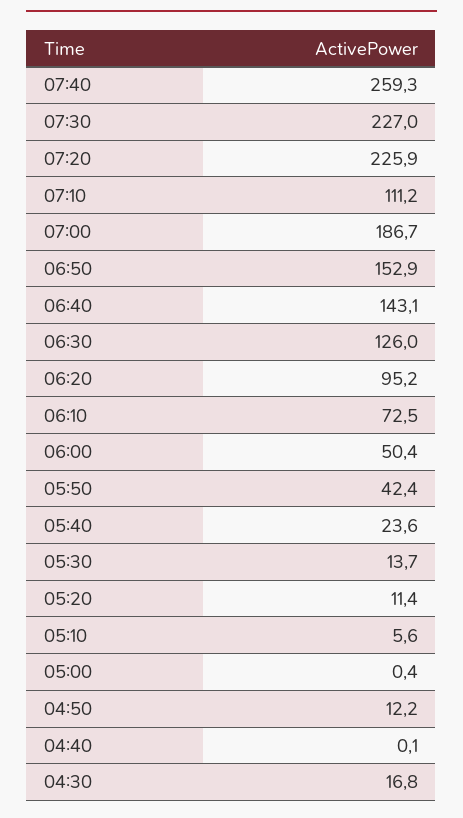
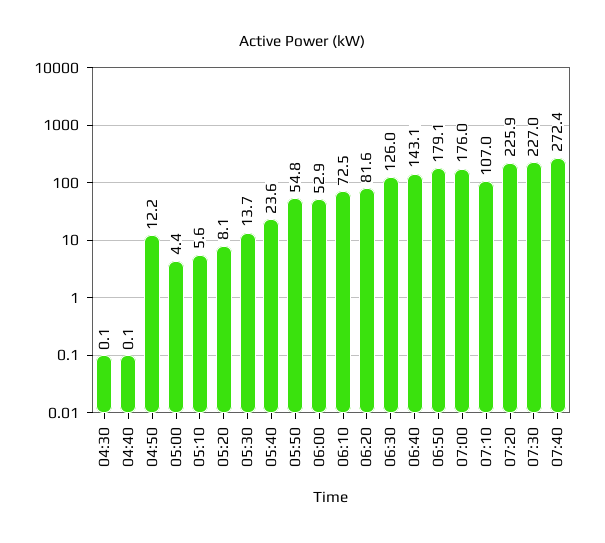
  {
-   "07:40": 259.3,
+   "07:40": 272.4,
    "07:30": 227,
    "07:20": 225.9,
-   "07:10": 111.2,
+   "07:10": 107,
-   "07:00": 186.7,
+   "07:00": 176,
-   "06:50": 152.9,
+   "06:50": 179.1,
    "06:40": 143.1,
    "06:30": 126,
-   "06:20": 95.2,
+   "06:20": 81.6,
    "06:10": 72.5,
-   "06:00": 50.4,
+   "06:00": 52.9,
-   "05:50": 42.4,
+   "05:50": 54.8,
    "05:40": 23.6,
    "05:30": 13.7,
-   "05:20": 11.4,
+   "05:20": 8.1,
    "05:10": 5.6,
-   "05:00": 0.4,
+   "05:00": 4.4,
    "04:50": 12.2,
    "04:40": 0.1,
-   "04:30": 16.8
+   "04:30": 0.1
  }

